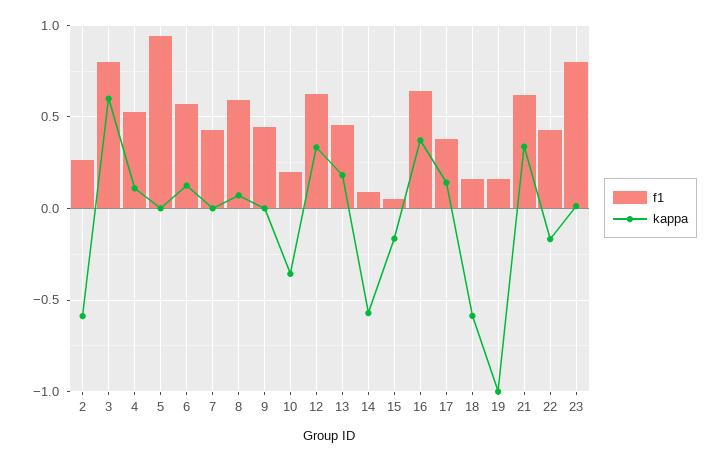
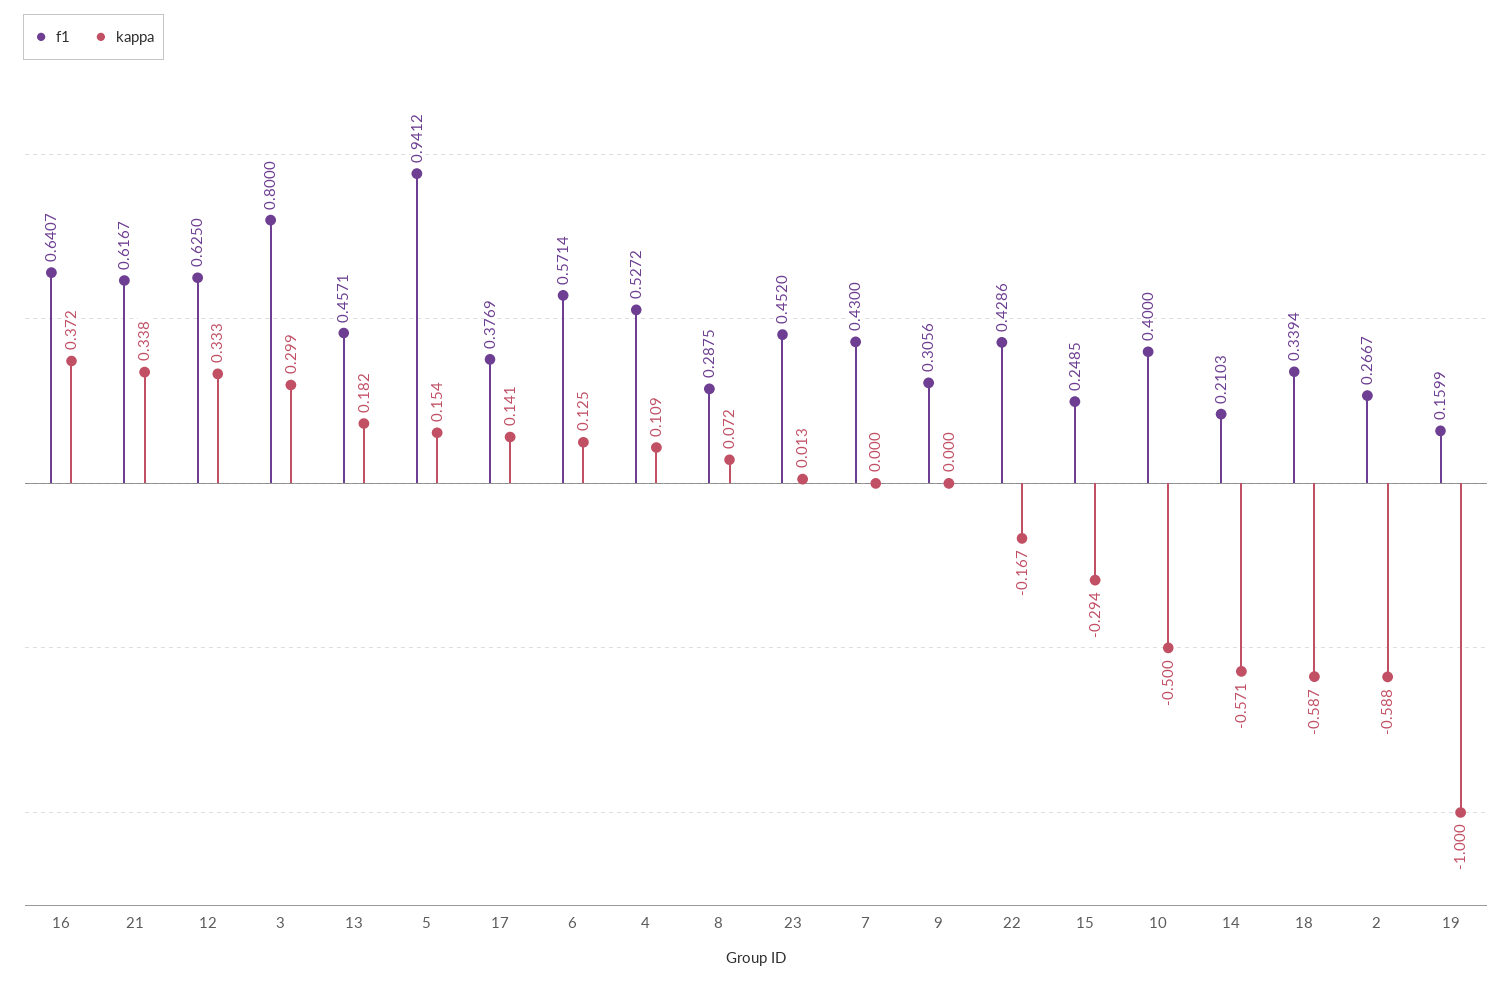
  {
    "f1": {
      "2": 0.2667,
      "3": 0.8,
      "4": 0.5272,
      "5": 0.9412,
      "6": 0.5714,
      "7": 0.43,
-     "8": 0.6,
+     "8": 0.2875,
-     "9": 0.45,
+     "9": 0.3056,
-     "10": 0.2,
+     "10": 0.4,
      "12": 0.625,
      "13": 0.4571,
-     "14": 0.1,
+     "14": 0.2103,
-     "15": 0.05,
+     "15": 0.2485,
      "16": 0.6407,
      "17": 0.3769,
-     "18": 0.15,
+     "18": 0.3394,
      "19": 0.1599,
      "21": 0.6167,
      "22": 0.4286,
-     "23": 0.8
+     "23": 0.452
    },
    "kappa": {
      "2": -0.588,
-     "3": 0.6,
+     "3": 0.299,
      "4": 0.109,
-     "5": 0,
+     "5": 0.154,
      "6": 0.125,
      "7": 0,
      "8": 0.072,
      "9": 0,
-     "10": -0.35,
+     "10": -0.5,
      "12": 0.333,
      "13": 0.182,
      "14": -0.571,
-     "15": -0.15,
+     "15": -0.294,
      "16": 0.372,
      "17": 0.141,
      "18": -0.587,
      "19": -1,
      "21": 0.338,
      "22": -0.167,
      "23": 0.013
    }
  }

